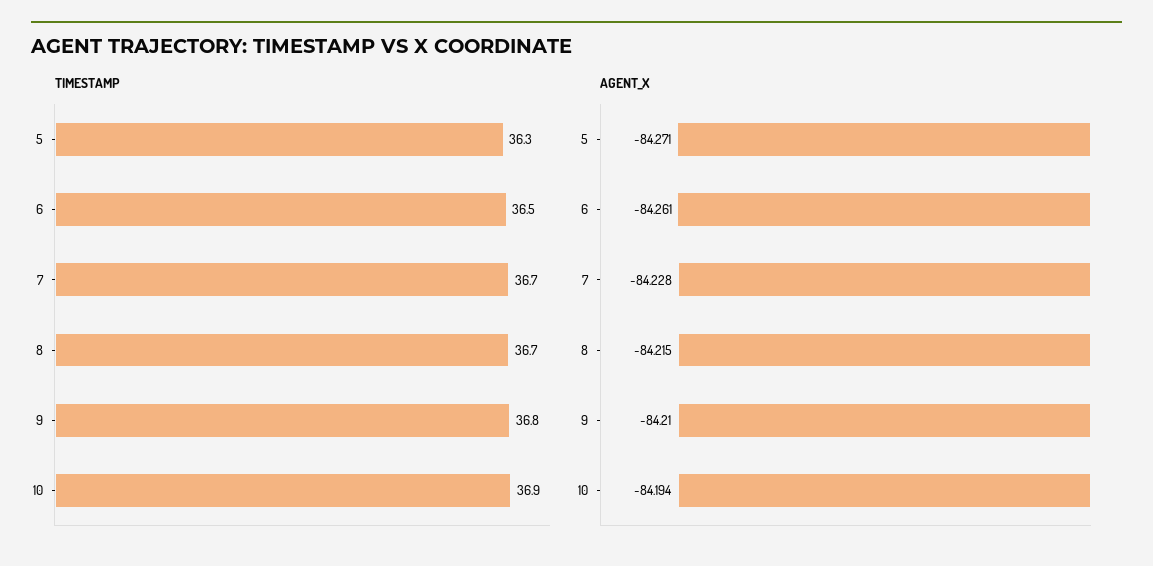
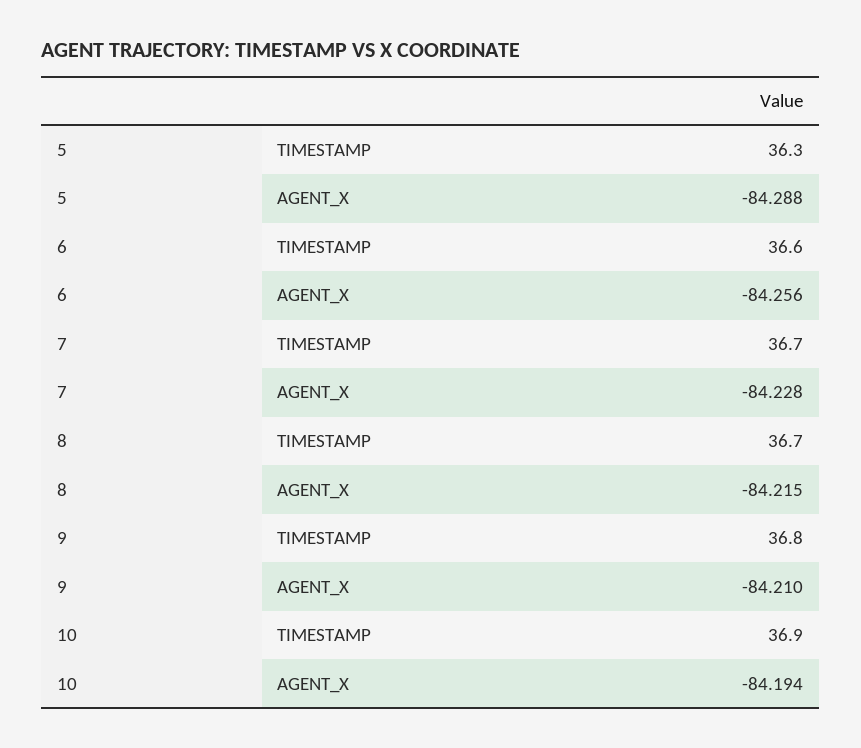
  {
    "TIMESTAMP": {
      "5": 36.3,
-     "6": 36.5,
+     "6": 36.6,
      "7": 36.7,
      "8": 36.7,
      "9": 36.8,
      "10": 36.9
    },
    "AGENT_X": {
-     "5": -84.271,
+     "5": -84.288,
-     "6": -84.261,
+     "6": -84.256,
      "7": -84.228,
      "8": -84.215,
      "9": -84.21,
      "10": -84.194
    }
  }

